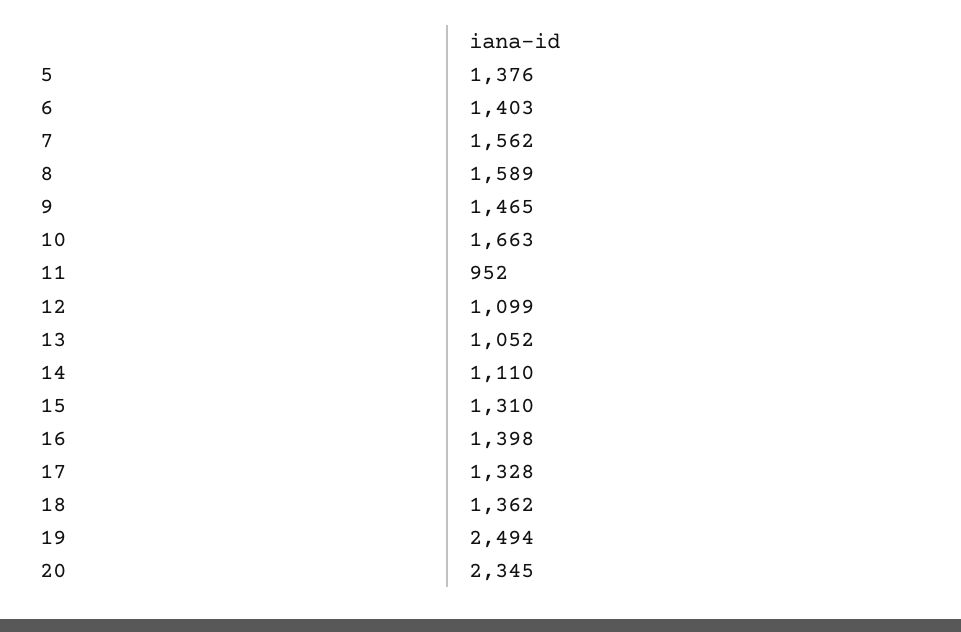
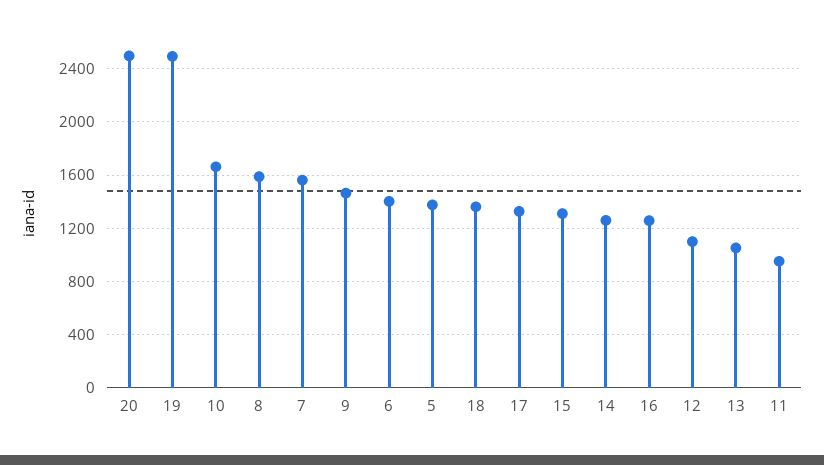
  {
    "5": 1376,
    "6": 1403,
    "7": 1562,
    "8": 1589,
    "9": 1465,
    "10": 1663,
    "11": 952,
    "12": 1099,
    "13": 1052,
-   "14": 1110,
+   "14": 1250,
    "15": 1310,
-   "16": 1398,
+   "16": 1250,
    "17": 1328,
    "18": 1362,
    "19": 2494,
-   "20": 2345
+   "20": 2500
  }

